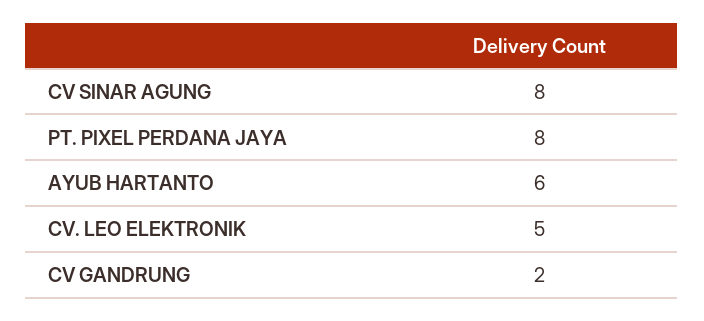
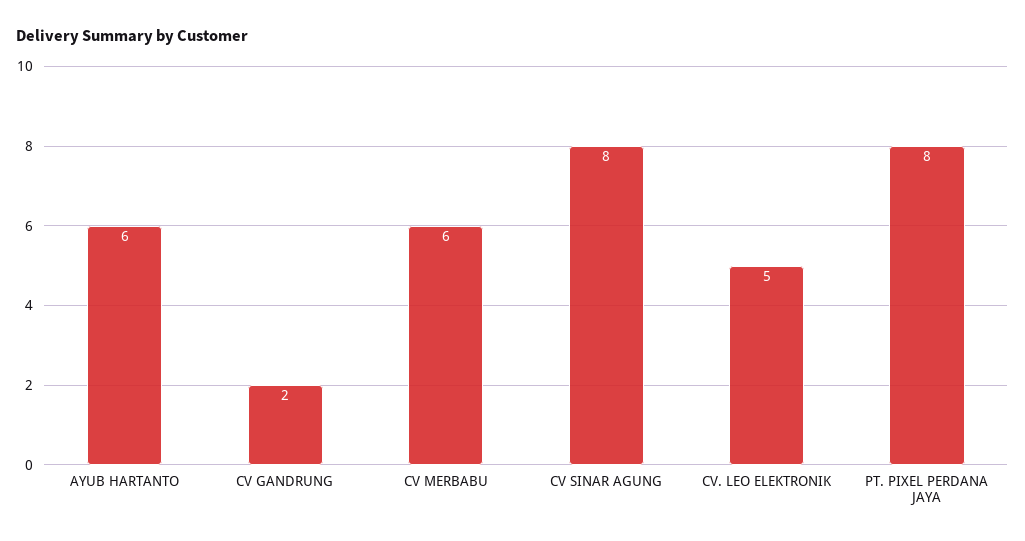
  {
    "CV SINAR AGUNG": 8,
    "PT. PIXEL PERDANA JAYA": 8,
    "AYUB HARTANTO": 6,
    "CV. LEO ELEKTRONIK": 5,
-   "CV GANDRUNG": 2
+   "CV GANDRUNG": 2,
+   "CV MERBABU": 6
  }

